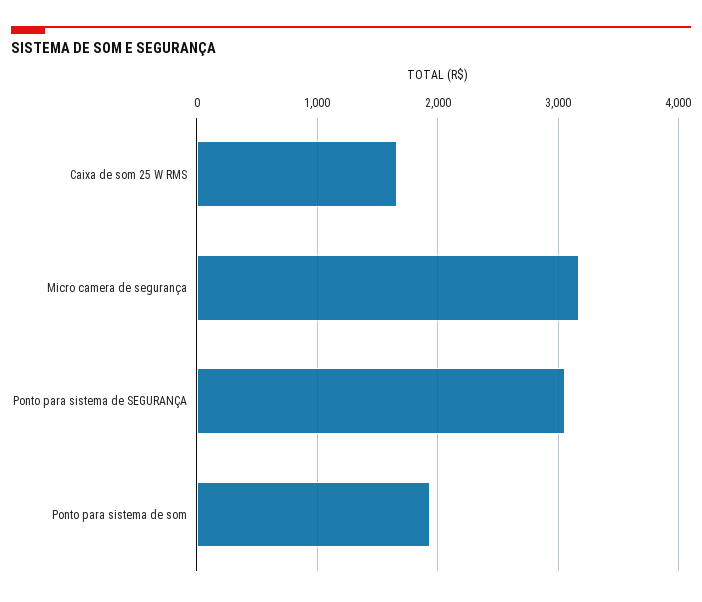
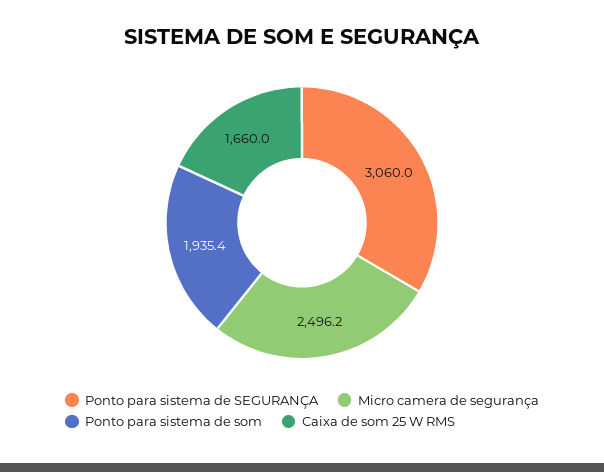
  {
    "Caixa de som 25 W RMS": 1660,
-   "Micro camera de segurança": 3200,
+   "Micro camera de segurança": 2496.2,
    "Ponto para sistema de SEGURANÇA": 3060,
    "Ponto para sistema de som": 1935.4
  }

